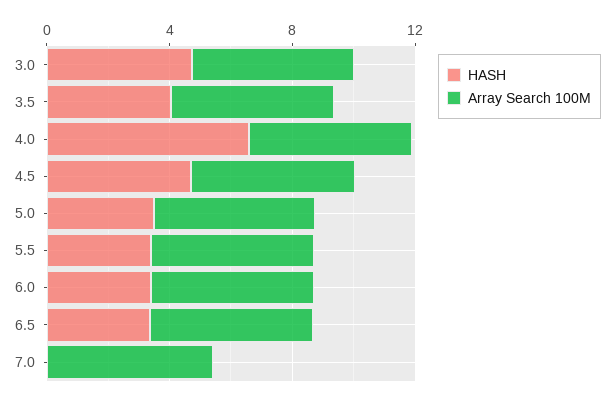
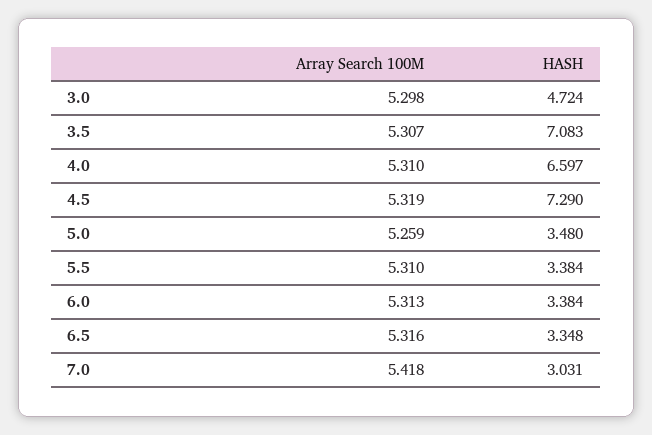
  {
    "HASH": {
      "3.0": 4.724,
-     "3.5": 4,
+     "3.5": 7.083,
      "4.0": 6.597,
-     "4.5": 5,
+     "4.5": 7.29,
      "5.0": 3.48,
      "5.5": 3.384,
      "6.0": 3.384,
      "6.5": 3.348,
-     "7.0": 0
+     "7.0": 3.031
    },
    "Array Search 100M": {
      "3.0": 5.298,
      "3.5": 5.307,
      "4.0": 5.31,
      "4.5": 5.319,
      "5.0": 5.259,
      "5.5": 5.31,
      "6.0": 5.313,
      "6.5": 5.316,
      "7.0": 5.418
    }
  }

